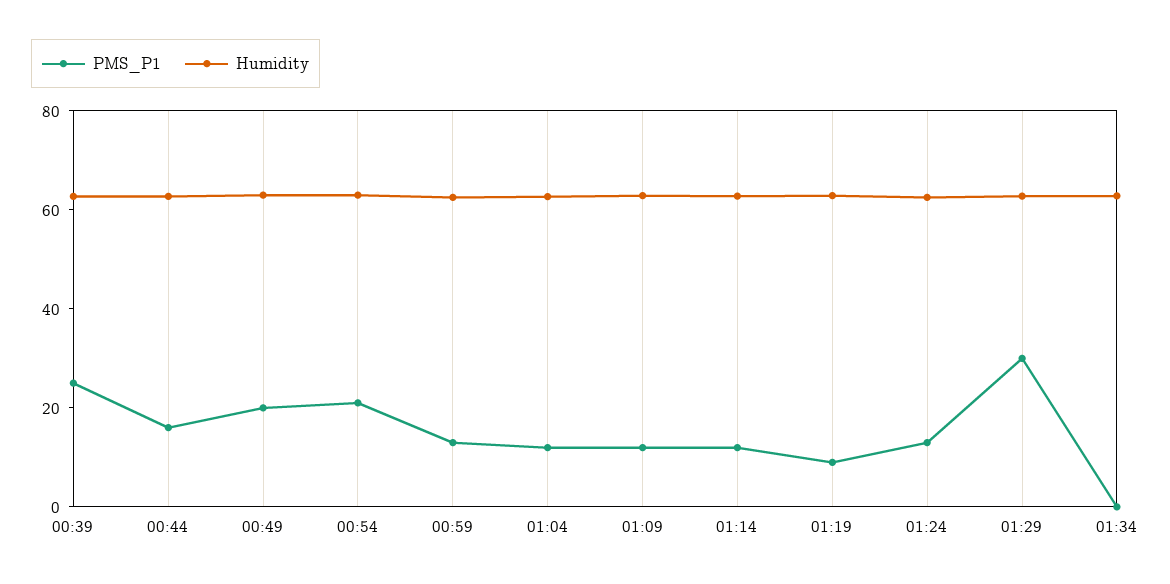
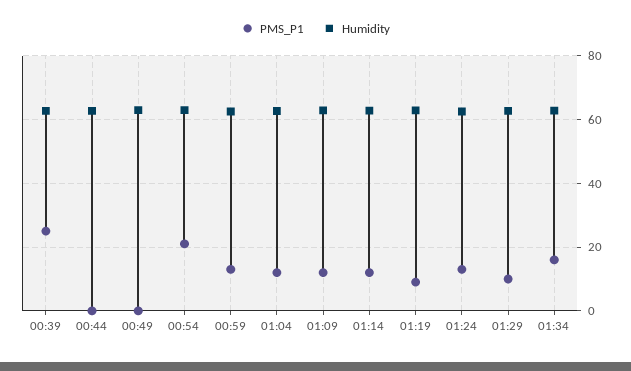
  {
    "PMS_P1": {
      "00:39": 26,
-     "00:44": 15,
+     "00:44": 0,
-     "00:49": 20,
+     "00:49": 0,
      "00:54": 22,
      "00:59": 14,
      "01:04": 12,
      "01:09": 12,
      "01:14": 12,
      "01:19": 10,
      "01:24": 14,
-     "01:29": 30,
+     "01:29": 10,
-     "01:34": 0
+     "01:34": 16
    },
    "Humidity": {
      "00:39": 62,
      "00:44": 62,
      "00:49": 62,
      "00:54": 62,
      "00:59": 62,
      "01:04": 62,
      "01:09": 62,
      "01:14": 62,
      "01:19": 62,
      "01:24": 62,
      "01:29": 62,
      "01:34": 62
    }
  }

